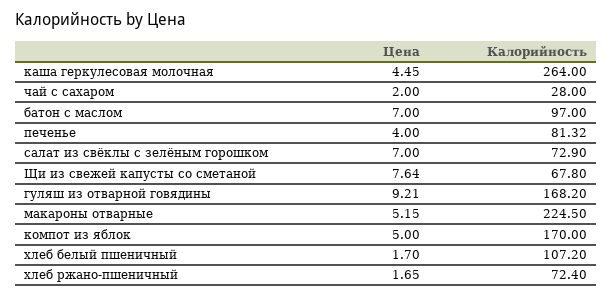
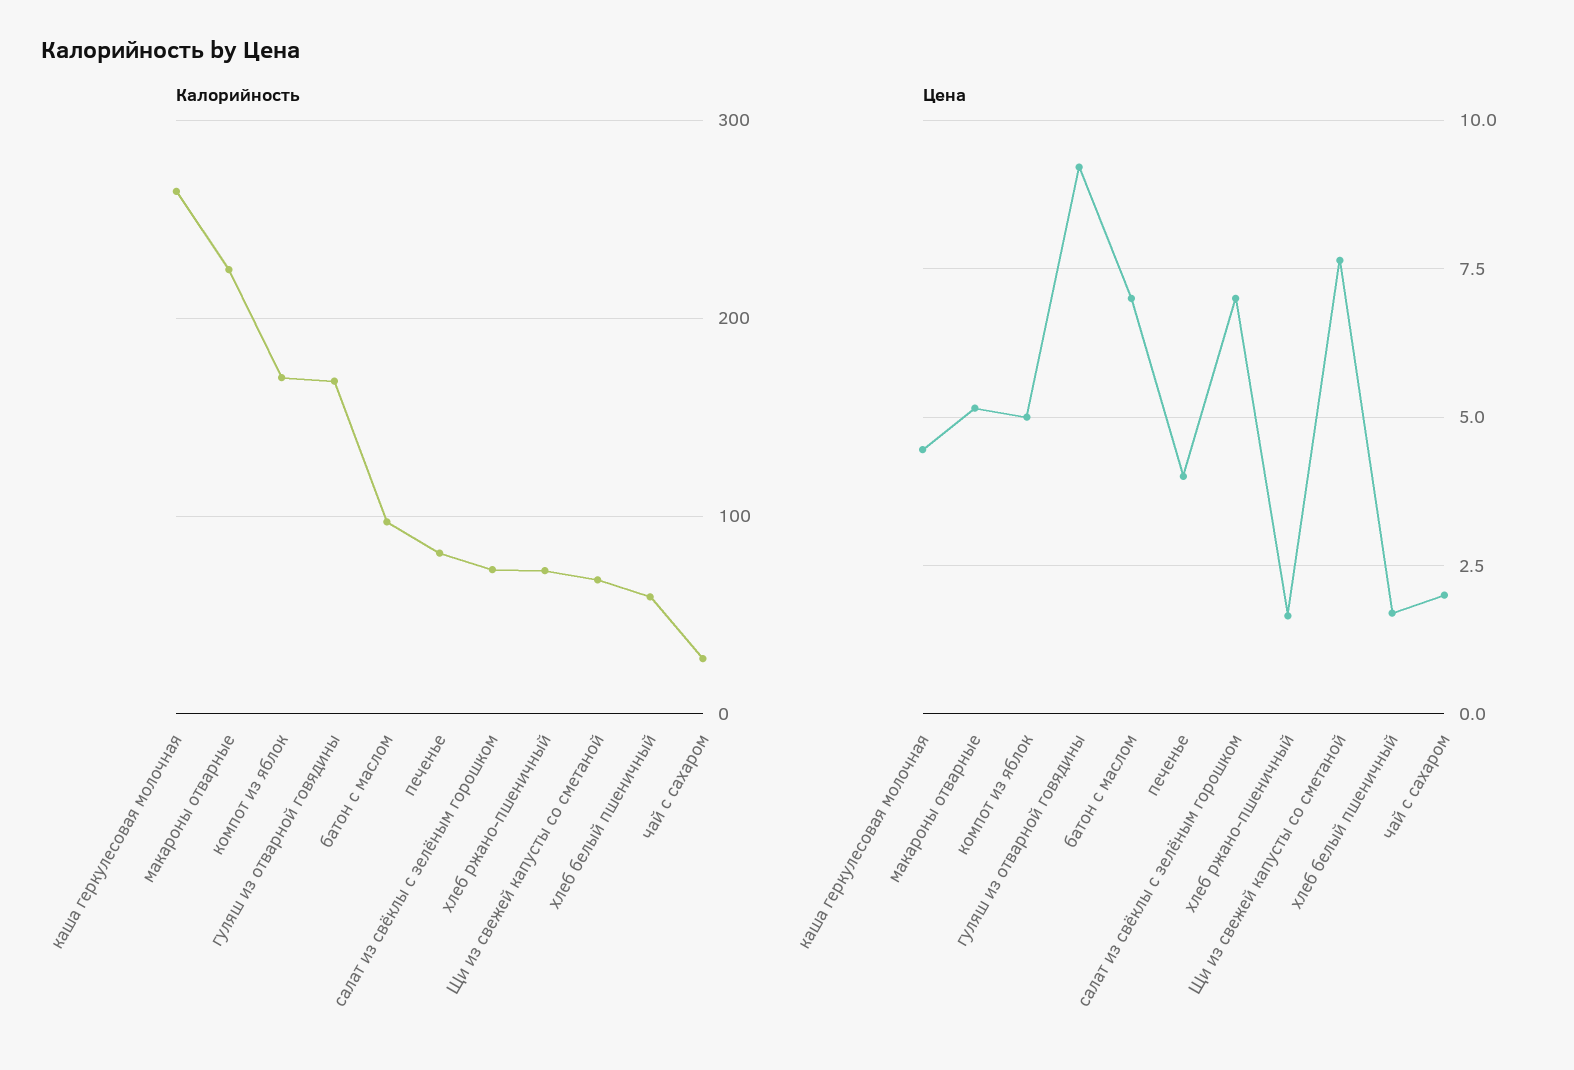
  {
    "Цена": {
      "каша геркулесовая молочная": 4.45,
      "чай с сахаром": 2,
      "батон с маслом": 7,
      "печенье": 4,
      "салат из свёклы с зелёным горошком": 7,
      "Щи из свежей капусты со сметаной": 7.64,
      "гуляш из отварной говядины": 9.21,
      "макароны отварные": 5.15,
      "компот из яблок": 5,
      "хлеб белый пшеничный": 1.7,
      "хлеб ржано-пшеничный": 1.65
    },
    "Калорийность": {
      "каша геркулесовая молочная": 264,
      "чай с сахаром": 28,
      "батон с маслом": 97,
      "печенье": 81.32,
      "салат из свёклы с зелёным горошком": 72.9,
      "Щи из свежей капусты со сметаной": 67.8,
      "гуляш из отварной говядины": 168.2,
      "макароны отварные": 224.5,
      "компот из яблок": 170,
-     "хлеб белый пшеничный": 107.2,
+     "хлеб белый пшеничный": 60,
      "хлеб ржано-пшеничный": 72.4
    }
  }

